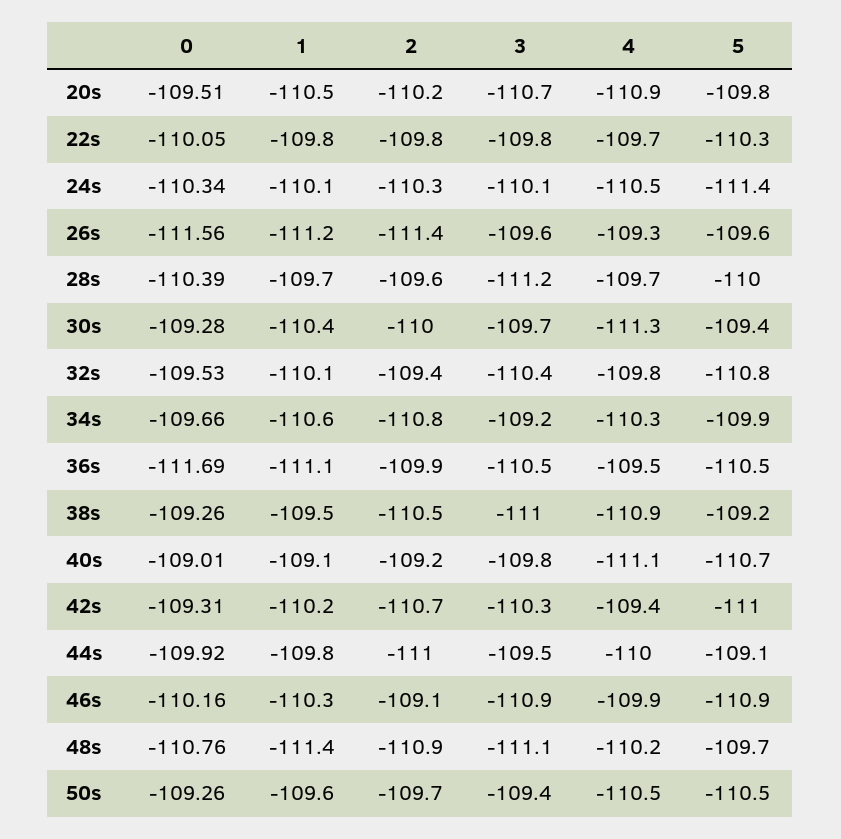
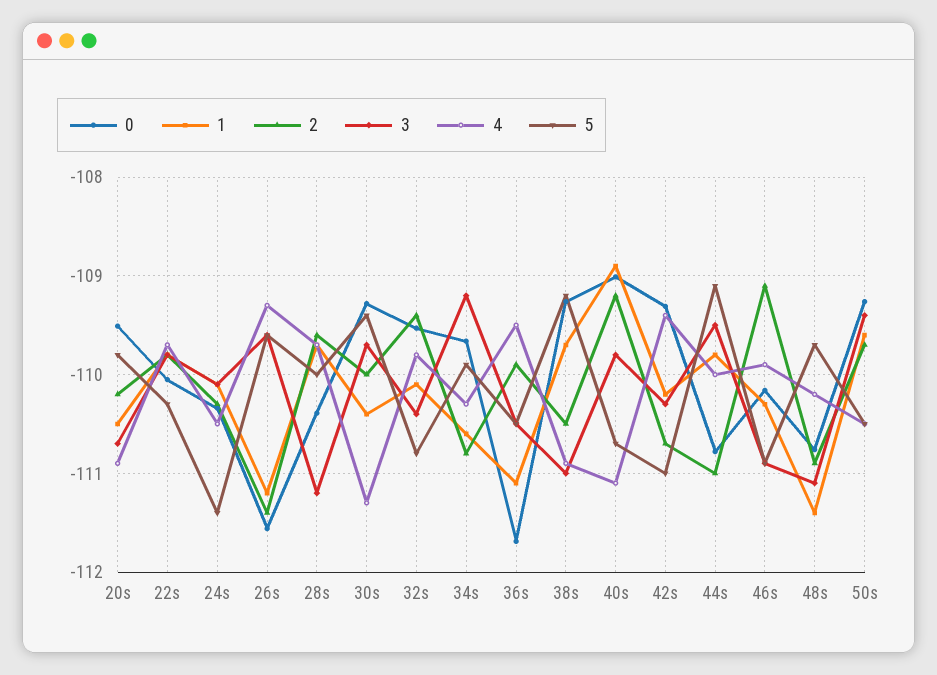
  {
    "0": {
      "20s": -109.51,
      "22s": -110.05,
      "24s": -110.34,
      "26s": -111.56,
      "28s": -110.39,
      "30s": -109.28,
      "32s": -109.53,
      "34s": -109.66,
      "36s": -111.69,
      "38s": -109.26,
      "40s": -109.01,
      "42s": -109.31,
-     "44s": -109.92,
+     "44s": -110.8,
      "46s": -110.16,
      "48s": -110.76,
      "50s": -109.26
    },
    "1": {
      "20s": -110.5,
      "22s": -109.8,
      "24s": -110.1,
      "26s": -111.2,
      "28s": -109.7,
      "30s": -110.4,
      "32s": -110.1,
      "34s": -110.6,
      "36s": -111.1,
-     "38s": -109.5,
+     "38s": -109.7,
-     "40s": -109.1,
+     "40s": -108.9,
      "42s": -110.2,
      "44s": -109.8,
      "46s": -110.3,
      "48s": -111.4,
      "50s": -109.6
    },
    "2": {
      "20s": -110.2,
      "22s": -109.8,
      "24s": -110.3,
      "26s": -111.4,
      "28s": -109.6,
      "30s": -110,
      "32s": -109.4,
      "34s": -110.8,
      "36s": -109.9,
      "38s": -110.5,
      "40s": -109.2,
      "42s": -110.7,
      "44s": -111,
      "46s": -109.1,
      "48s": -110.9,
      "50s": -109.7
    },
    "3": {
      "20s": -110.7,
      "22s": -109.8,
      "24s": -110.1,
      "26s": -109.6,
      "28s": -111.2,
      "30s": -109.7,
      "32s": -110.4,
      "34s": -109.2,
      "36s": -110.5,
      "38s": -111,
      "40s": -109.8,
      "42s": -110.3,
      "44s": -109.5,
      "46s": -110.9,
      "48s": -111.1,
      "50s": -109.4
    },
    "4": {
      "20s": -110.9,
      "22s": -109.7,
      "24s": -110.5,
      "26s": -109.3,
      "28s": -109.7,
      "30s": -111.3,
      "32s": -109.8,
      "34s": -110.3,
      "36s": -109.5,
      "38s": -110.9,
      "40s": -111.1,
      "42s": -109.4,
      "44s": -110,
      "46s": -109.9,
      "48s": -110.2,
      "50s": -110.5
    },
    "5": {
      "20s": -109.8,
      "22s": -110.3,
      "24s": -111.4,
      "26s": -109.6,
      "28s": -110,
      "30s": -109.4,
      "32s": -110.8,
      "34s": -109.9,
      "36s": -110.5,
      "38s": -109.2,
      "40s": -110.7,
      "42s": -111,
      "44s": -109.1,
      "46s": -110.9,
      "48s": -109.7,
      "50s": -110.5
    }
  }

